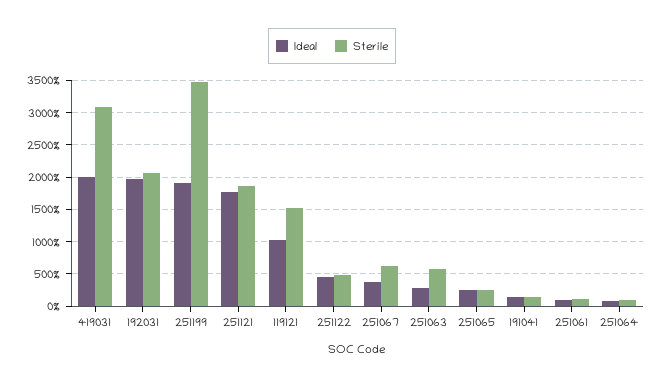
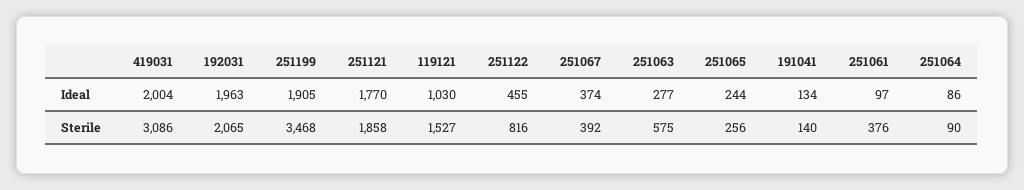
  {
    "Ideal": {
      "419031": 2004,
      "192031": 1963,
      "251199": 1905,
      "251121": 1770,
      "119121": 1030,
      "251122": 455,
      "251067": 374,
      "251063": 277,
      "251065": 244,
      "191041": 134,
      "251061": 97,
      "251064": 86
    },
    "Sterile": {
      "419031": 3086,
      "192031": 2065,
      "251199": 3468,
      "251121": 1858,
      "119121": 1527,
-     "251122": 500,
+     "251122": 816,
-     "251067": 600,
+     "251067": 392,
      "251063": 575,
      "251065": 256,
      "191041": 140,
-     "251061": 100,
+     "251061": 376,
      "251064": 90
    }
  }

